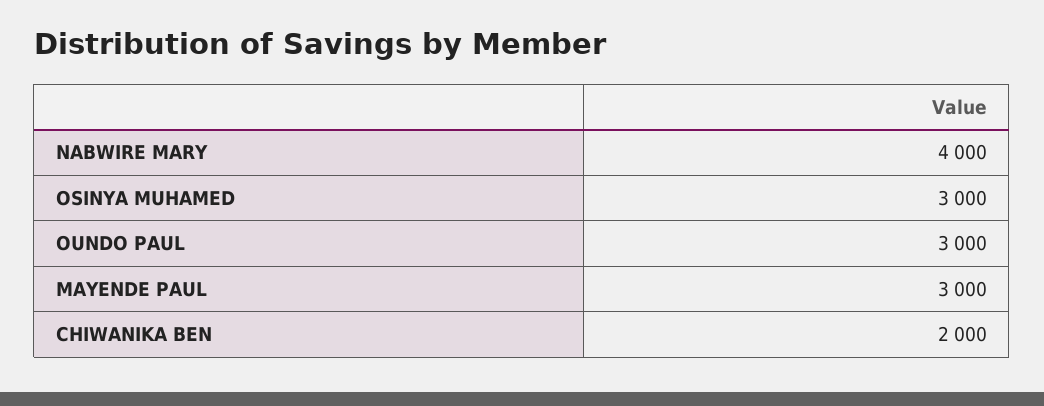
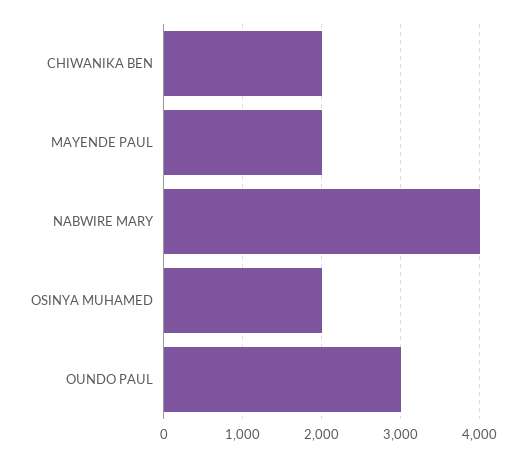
  {
    "NABWIRE MARY": 4000,
-   "OSINYA MUHAMED": 3000,
+   "OSINYA MUHAMED": 2000,
    "OUNDO PAUL": 3000,
-   "MAYENDE PAUL": 3000,
+   "MAYENDE PAUL": 2000,
    "CHIWANIKA BEN": 2000
  }

